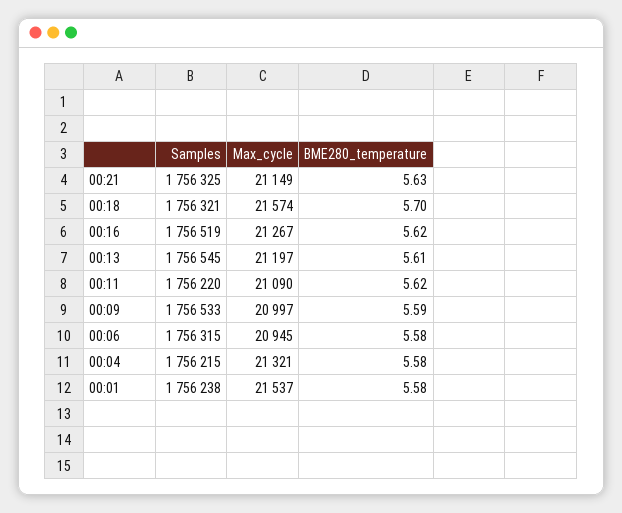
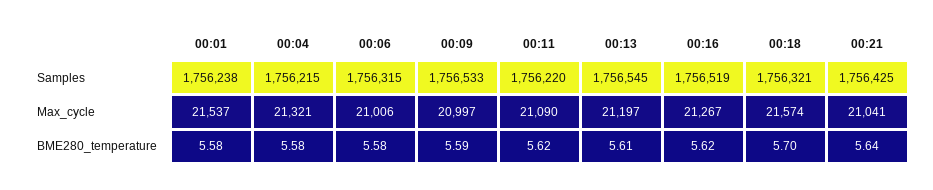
  {
    "Samples": {
-     "00:21": 1756325,
+     "00:21": 1756425,
      "00:18": 1756321,
      "00:16": 1756519,
      "00:13": 1756545,
      "00:11": 1756220,
      "00:09": 1756533,
      "00:06": 1756315,
      "00:04": 1756215,
      "00:01": 1756238
    },
    "Max_cycle": {
-     "00:21": 21149,
+     "00:21": 21041,
      "00:18": 21574,
      "00:16": 21267,
      "00:13": 21197,
      "00:11": 21090,
      "00:09": 20997,
-     "00:06": 20945,
+     "00:06": 21006,
      "00:04": 21321,
      "00:01": 21537
    },
    "BME280_temperature": {
-     "00:21": 5.63,
+     "00:21": 5.64,
      "00:18": 5.7,
      "00:16": 5.62,
      "00:13": 5.61,
      "00:11": 5.62,
      "00:09": 5.59,
      "00:06": 5.58,
      "00:04": 5.58,
      "00:01": 5.58
    }
  }

